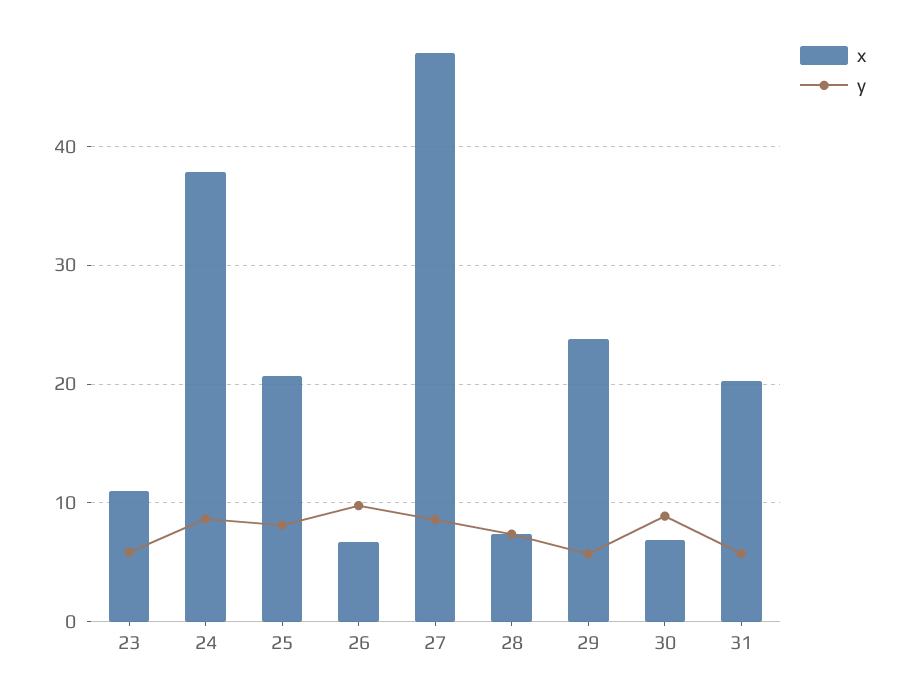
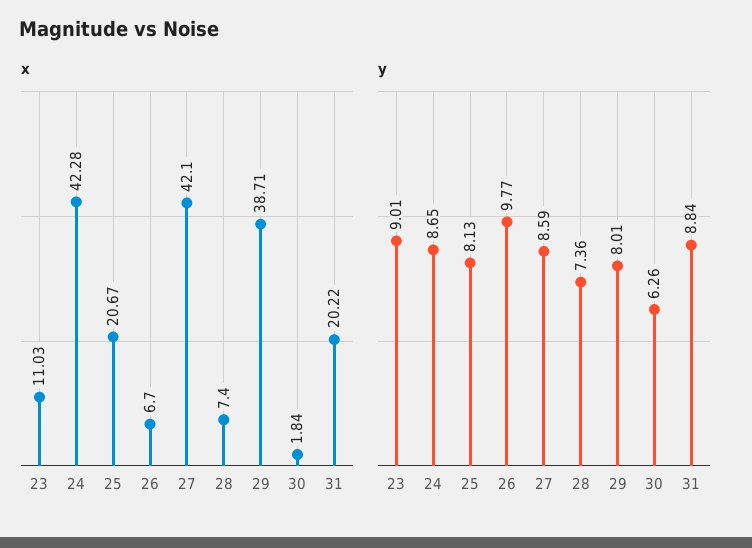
  {
    "x": {
      "23": 11.03,
-     "24": 38,
+     "24": 42.28,
      "25": 20.67,
      "26": 6.7,
-     "27": 48,
+     "27": 42.1,
      "28": 7.4,
-     "29": 24,
+     "29": 38.71,
-     "30": 7,
+     "30": 1.84,
      "31": 20.22
    },
    "y": {
-     "23": 6,
+     "23": 9.01,
      "24": 8.65,
      "25": 8.13,
      "26": 9.77,
      "27": 8.59,
      "28": 7.36,
-     "29": 6,
+     "29": 8.01,
-     "30": 9,
+     "30": 6.26,
-     "31": 6
+     "31": 8.84
    }
  }

